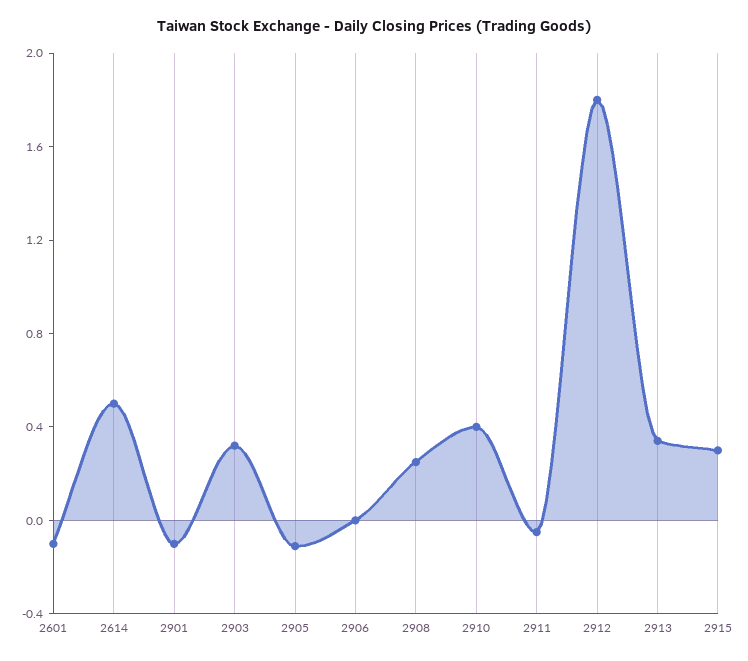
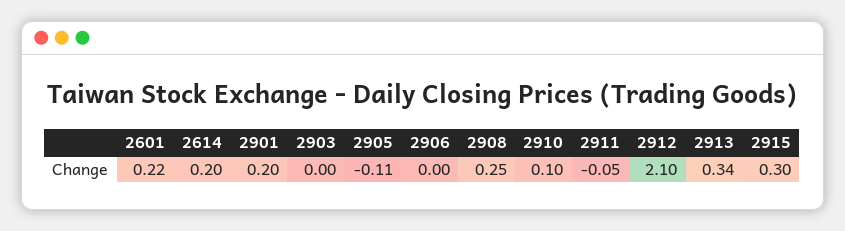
  {
-   "2601": -0.1,
+   "2601": 0.22,
-   "2614": 0.5,
+   "2614": 0.2,
-   "2901": -0.1,
+   "2901": 0.2,
-   "2903": 0.3,
+   "2903": 0,
    "2905": -0.11,
    "2906": 0,
    "2908": 0.25,
-   "2910": 0.4,
+   "2910": 0.1,
    "2911": -0.05,
-   "2912": 1.8,
+   "2912": 2.1,
    "2913": 0.34,
    "2915": 0.3
  }

